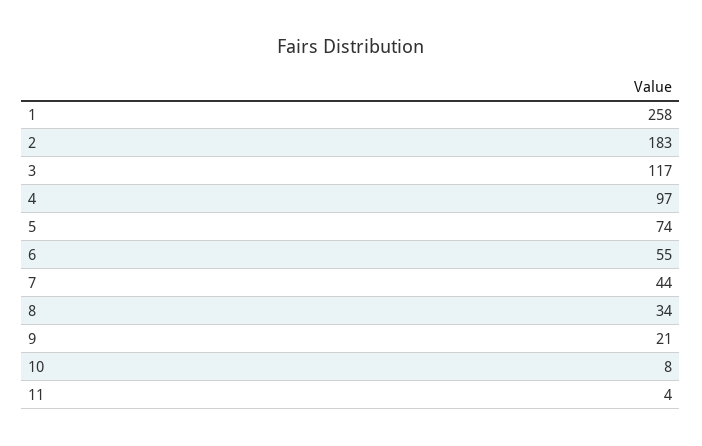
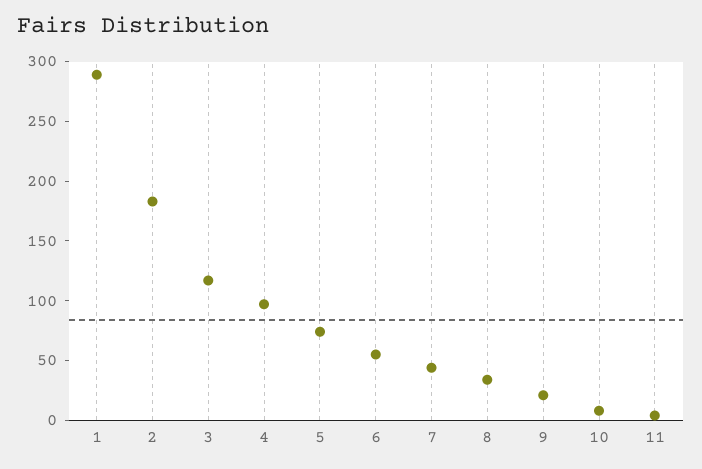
  {
-   "1": 258,
+   "1": 290,
    "2": 183,
    "3": 117,
    "4": 97,
    "5": 74,
    "6": 55,
    "7": 44,
    "8": 34,
    "9": 21,
    "10": 8,
    "11": 4
  }

